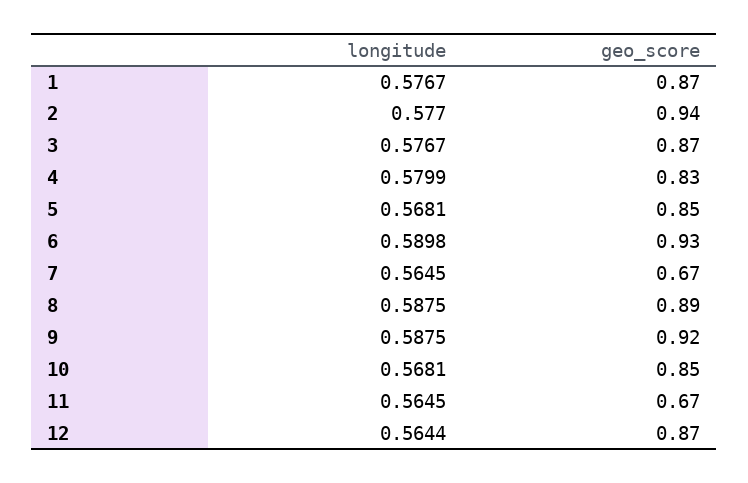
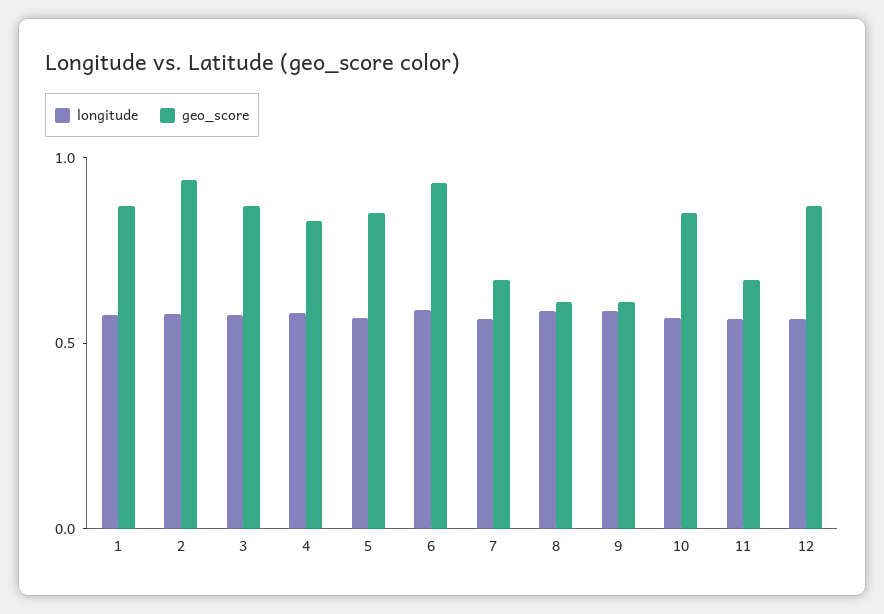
  {
    "longitude": {
      "1": 0.5767,
      "2": 0.577,
      "3": 0.5767,
      "4": 0.5799,
      "5": 0.5681,
      "6": 0.5898,
      "7": 0.5645,
      "8": 0.5875,
      "9": 0.5875,
      "10": 0.5681,
      "11": 0.5645,
      "12": 0.5644
    },
    "geo_score": {
      "1": 0.87,
      "2": 0.94,
      "3": 0.87,
      "4": 0.83,
      "5": 0.85,
      "6": 0.93,
      "7": 0.67,
-     "8": 0.89,
+     "8": 0.6,
-     "9": 0.92,
+     "9": 0.6,
      "10": 0.85,
      "11": 0.67,
      "12": 0.87
    }
  }

